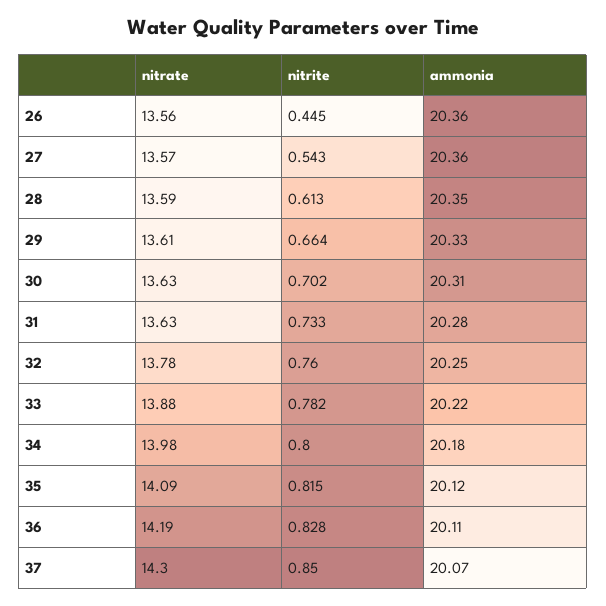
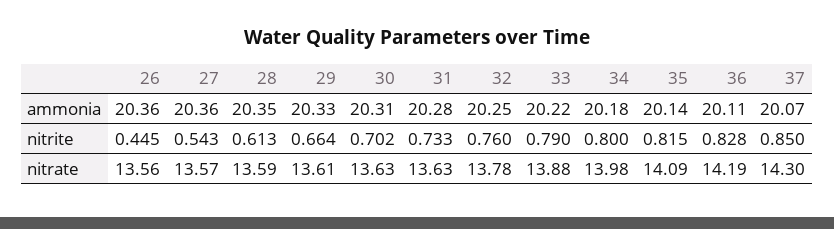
  {
    "nitrate": {
      "26": 13.56,
      "27": 13.57,
      "28": 13.59,
      "29": 13.61,
      "30": 13.63,
      "31": 13.63,
      "32": 13.78,
      "33": 13.88,
      "34": 13.98,
      "35": 14.09,
      "36": 14.19,
      "37": 14.3
    },
    "nitrite": {
      "26": 0.445,
      "27": 0.543,
      "28": 0.613,
      "29": 0.664,
      "30": 0.702,
      "31": 0.733,
      "32": 0.76,
-     "33": 0.782,
+     "33": 0.79,
      "34": 0.8,
      "35": 0.815,
      "36": 0.828,
      "37": 0.85
    },
    "ammonia": {
      "26": 20.36,
      "27": 20.36,
      "28": 20.35,
      "29": 20.33,
      "30": 20.31,
      "31": 20.28,
      "32": 20.25,
      "33": 20.22,
      "34": 20.18,
-     "35": 20.12,
+     "35": 20.14,
      "36": 20.11,
      "37": 20.07
    }
  }

